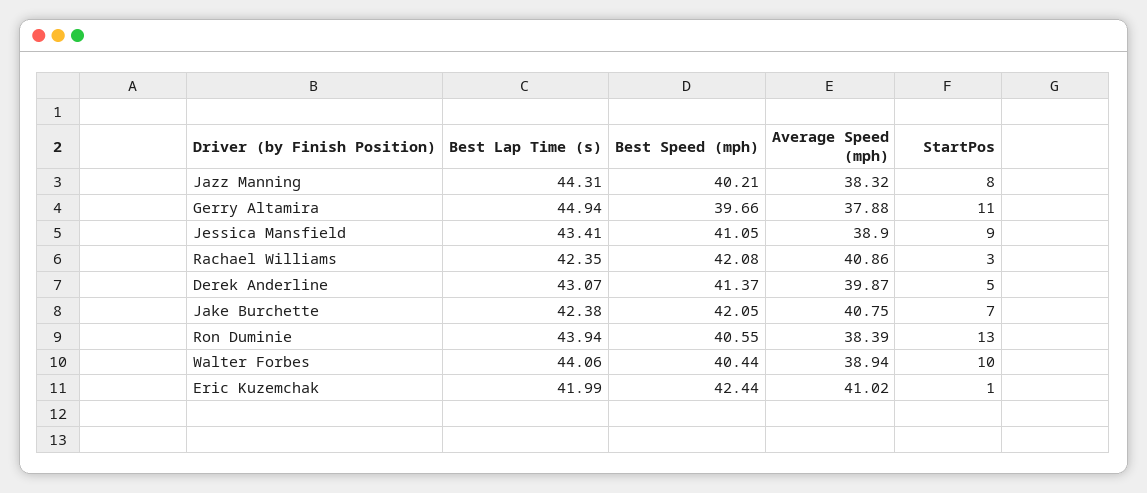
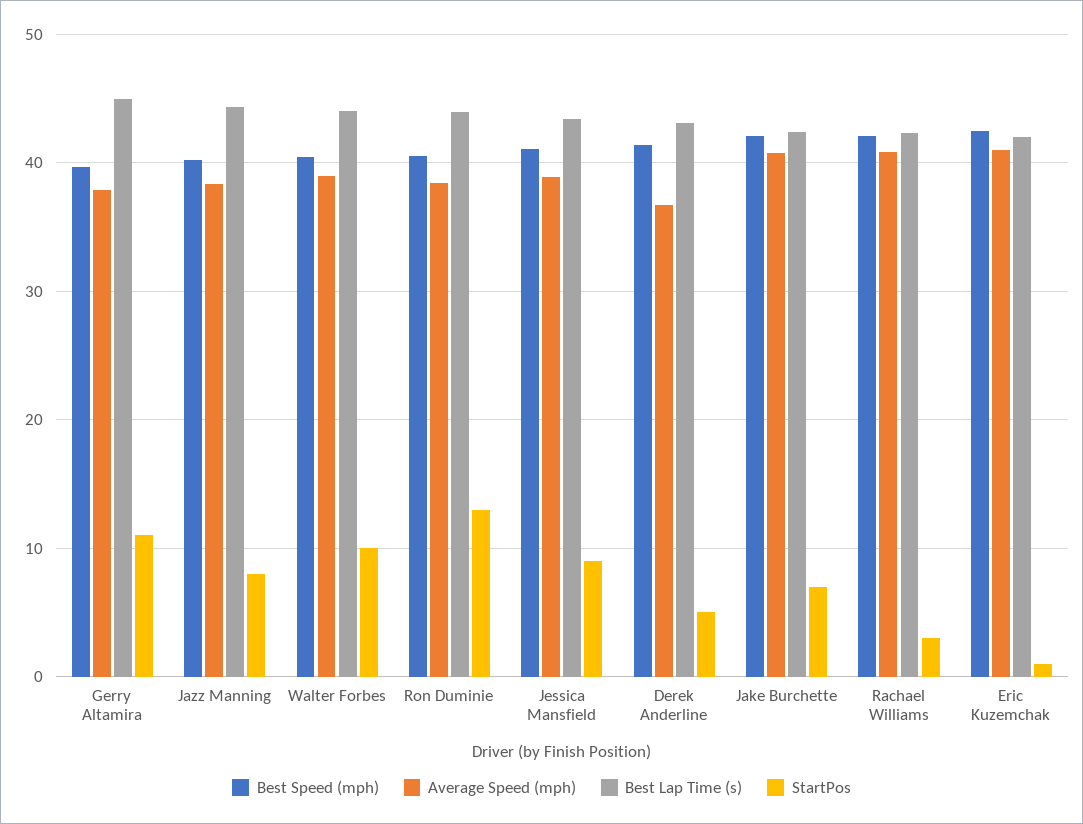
  {
    "Best Lap Time (s)": {
      "Jazz Manning": 44.31,
      "Gerry Altamira": 44.94,
      "Jessica Mansfield": 43.41,
      "Rachael Williams": 42.35,
      "Derek Anderline": 43.07,
      "Jake Burchette": 42.38,
      "Ron Duminie": 43.94,
      "Walter Forbes": 44.06,
      "Eric Kuzemchak": 41.99
    },
    "Best Speed (mph)": {
      "Jazz Manning": 40.21,
      "Gerry Altamira": 39.66,
      "Jessica Mansfield": 41.05,
      "Rachael Williams": 42.08,
      "Derek Anderline": 41.37,
      "Jake Burchette": 42.05,
      "Ron Duminie": 40.55,
      "Walter Forbes": 40.44,
      "Eric Kuzemchak": 42.44
    },
    "Average Speed (mph)": {
      "Jazz Manning": 38.32,
      "Gerry Altamira": 37.88,
      "Jessica Mansfield": 38.9,
      "Rachael Williams": 40.86,
-     "Derek Anderline": 39.87,
+     "Derek Anderline": 37,
      "Jake Burchette": 40.75,
      "Ron Duminie": 38.39,
      "Walter Forbes": 38.94,
      "Eric Kuzemchak": 41.02
    },
    "StartPos": {
      "Jazz Manning": 8,
      "Gerry Altamira": 11,
      "Jessica Mansfield": 9,
      "Rachael Williams": 3,
      "Derek Anderline": 5,
      "Jake Burchette": 7,
      "Ron Duminie": 13,
      "Walter Forbes": 10,
      "Eric Kuzemchak": 1
    }
  }

